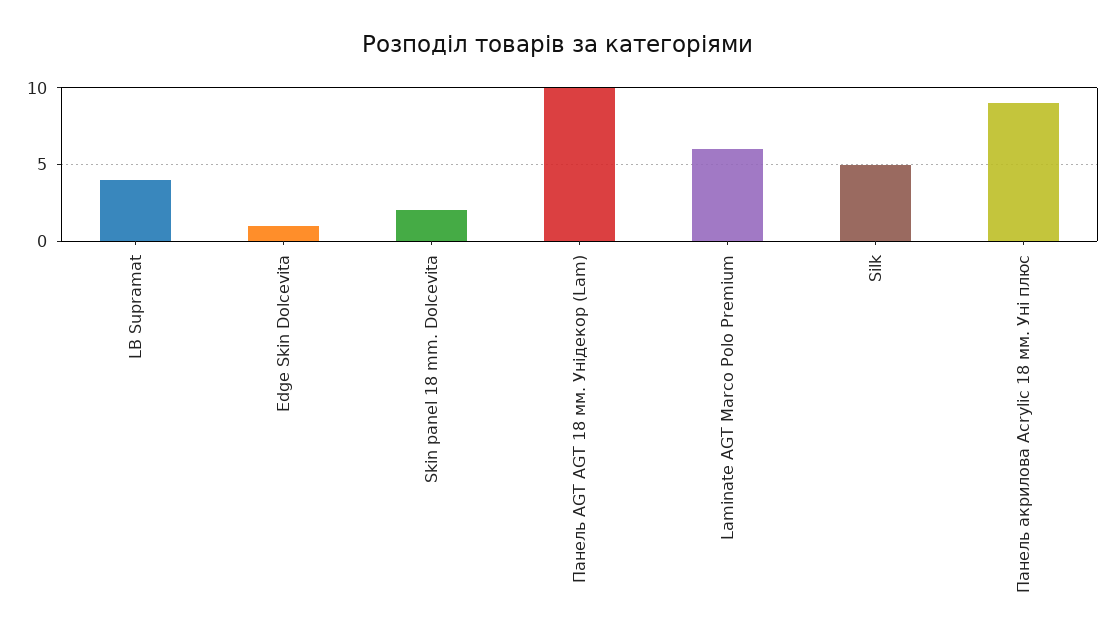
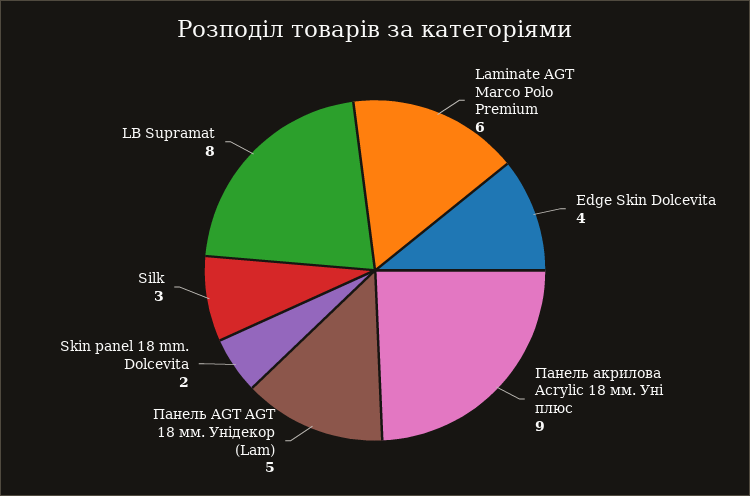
  {
-   "LB Supramat": 4,
+   "LB Supramat": 8,
-   "Edge Skin Dolcevita": 1,
+   "Edge Skin Dolcevita": 4,
    "Skin panel 18 mm. Dolcevita": 2,
-   "Панель AGT AGT 18 мм. Унідекор (Lam)": 10,
+   "Панель AGT AGT 18 мм. Унідекор (Lam)": 5,
    "Laminate AGT Marco Polo Premium": 6,
-   "Silk": 5,
+   "Silk": 3,
    "Панель акрилова Acrylic 18 мм. Уні плюс": 9
  }

